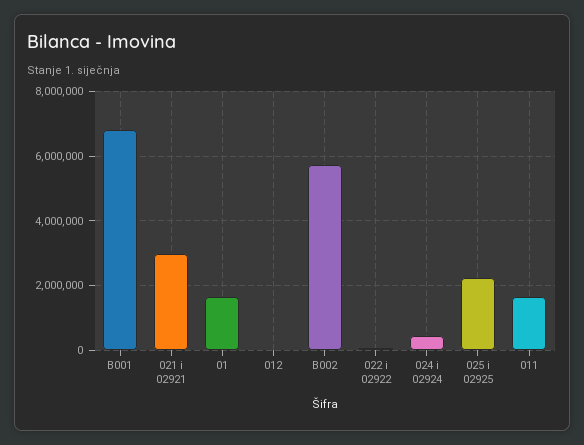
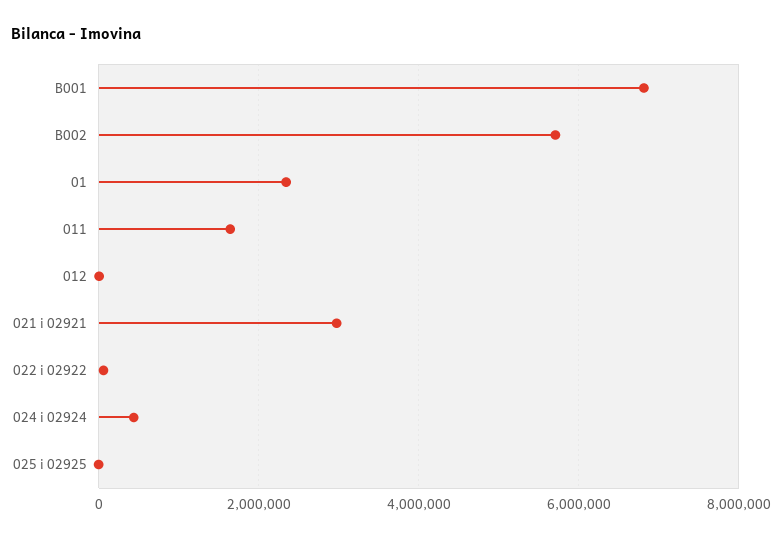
  {
    "B001": 6800000,
    "021 i 02921": 3000000,
-   "01": 1600000,
+   "01": 2400000,
    "012": 0,
    "B002": 5800000,
    "022 i 02922": 0,
    "024 i 02924": 400000,
-   "025 i 02925": 2200000,
+   "025 i 02925": 0,
    "011": 1600000
  }

